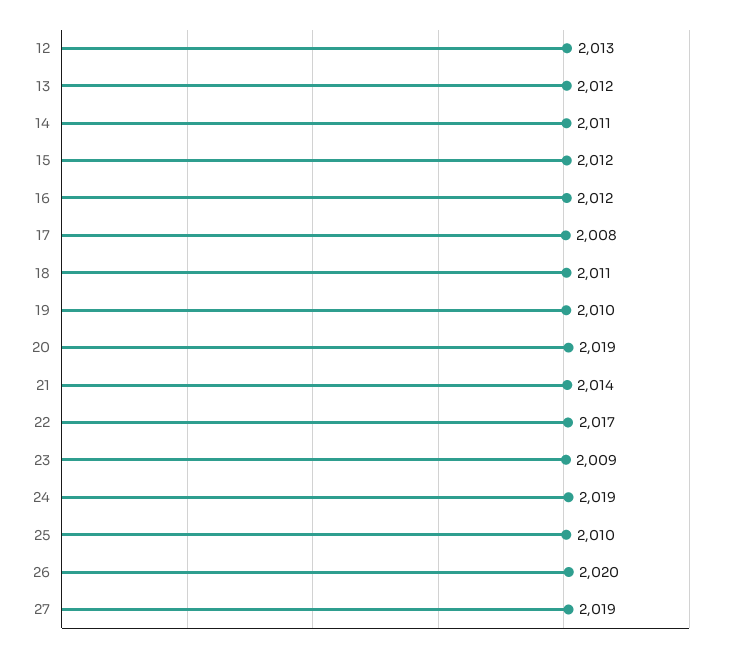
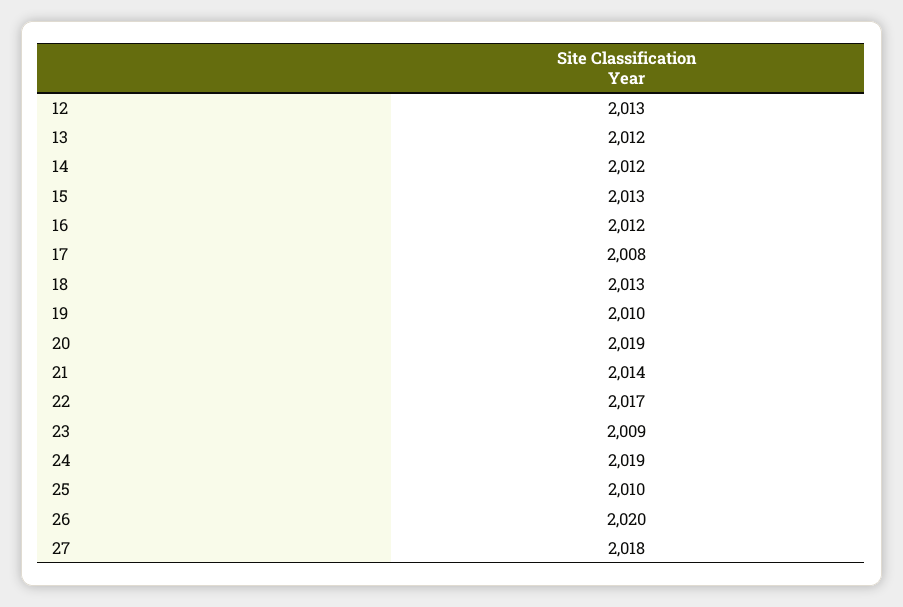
  {
    "12": 2013,
    "13": 2012,
-   "14": 2011,
+   "14": 2012,
-   "15": 2012,
+   "15": 2013,
    "16": 2012,
    "17": 2008,
-   "18": 2011,
+   "18": 2013,
    "19": 2010,
    "20": 2019,
    "21": 2014,
    "22": 2017,
    "23": 2009,
    "24": 2019,
    "25": 2010,
    "26": 2020,
-   "27": 2019
+   "27": 2018
  }

